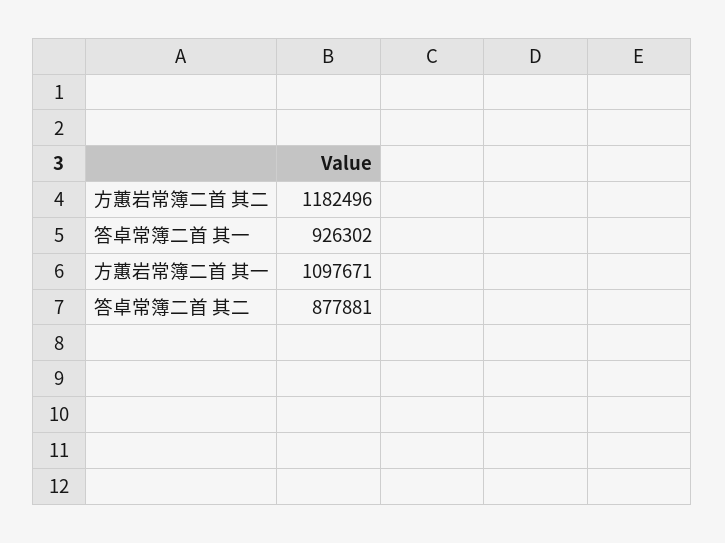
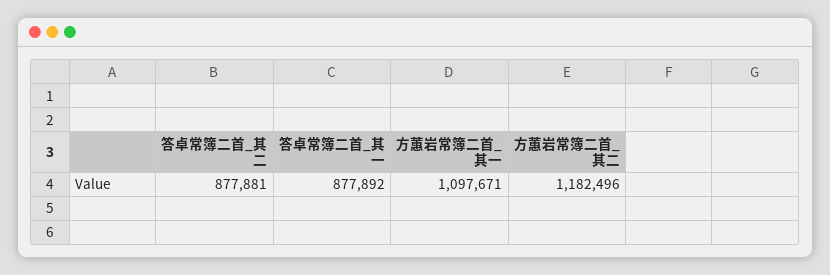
  {
    "方蕙岩常簿二首 其二": 1182496,
-   "答卓常簿二首 其一": 926302,
+   "答卓常簿二首 其一": 877892,
    "方蕙岩常簿二首 其一": 1097671,
    "答卓常簿二首 其二": 877881
  }

